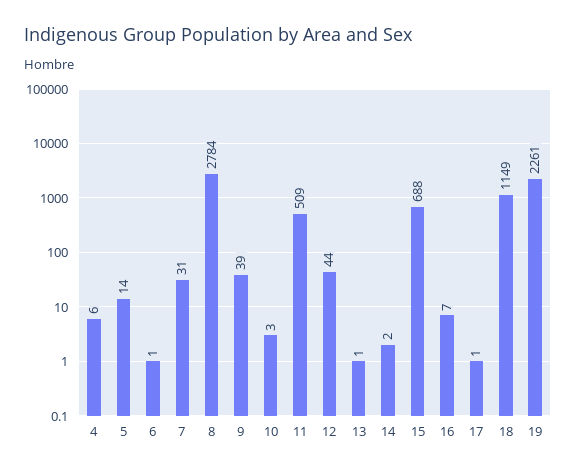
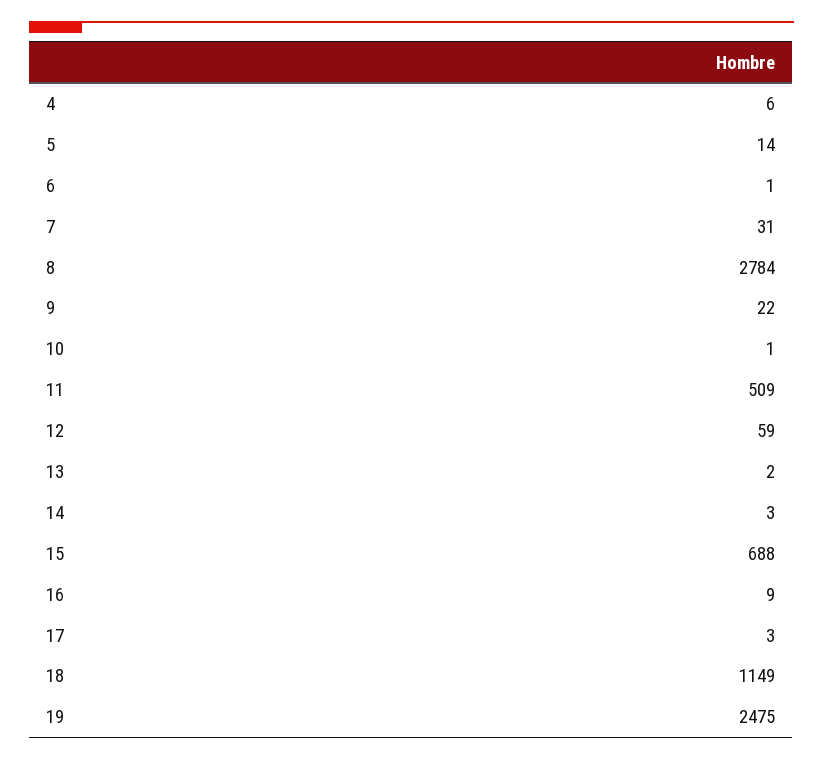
  {
    "4": 6,
    "5": 14,
    "6": 1,
    "7": 31,
    "8": 2784,
-   "9": 39,
+   "9": 22,
-   "10": 3,
+   "10": 1,
    "11": 509,
-   "12": 44,
+   "12": 59,
-   "13": 1,
+   "13": 2,
-   "14": 2,
+   "14": 3,
    "15": 688,
-   "16": 7,
+   "16": 9,
-   "17": 1,
+   "17": 3,
    "18": 1149,
-   "19": 2261
+   "19": 2475
  }

